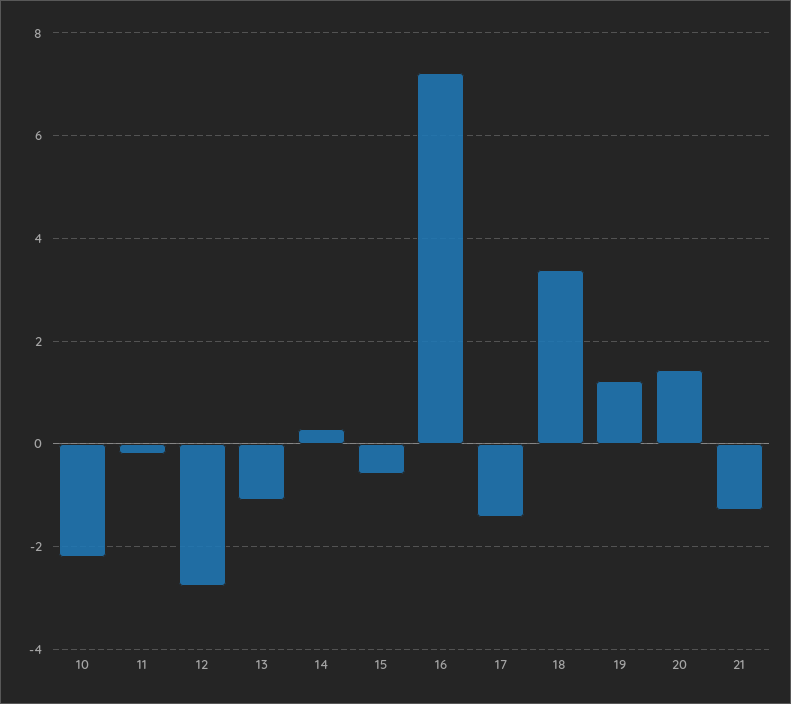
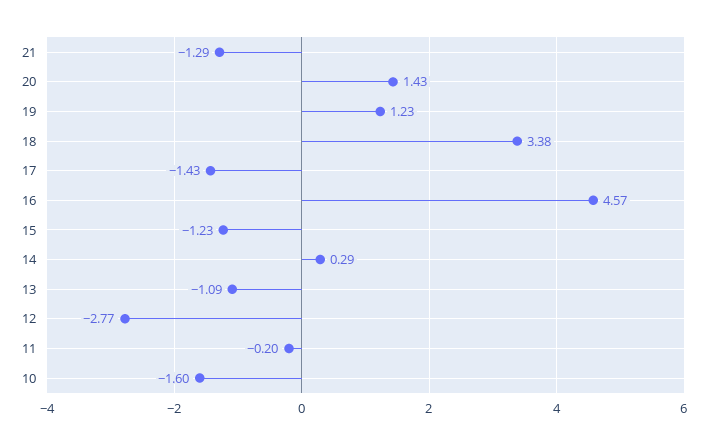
  {
-   "10": -2.2,
+   "10": -1.6,
    "11": -0.2,
    "12": -2.77,
    "13": -1.09,
    "14": 0.29,
-   "15": -0.6,
+   "15": -1.23,
-   "16": 7.2,
+   "16": 4.57,
    "17": -1.43,
    "18": 3.38,
    "19": 1.23,
    "20": 1.43,
    "21": -1.29
  }

